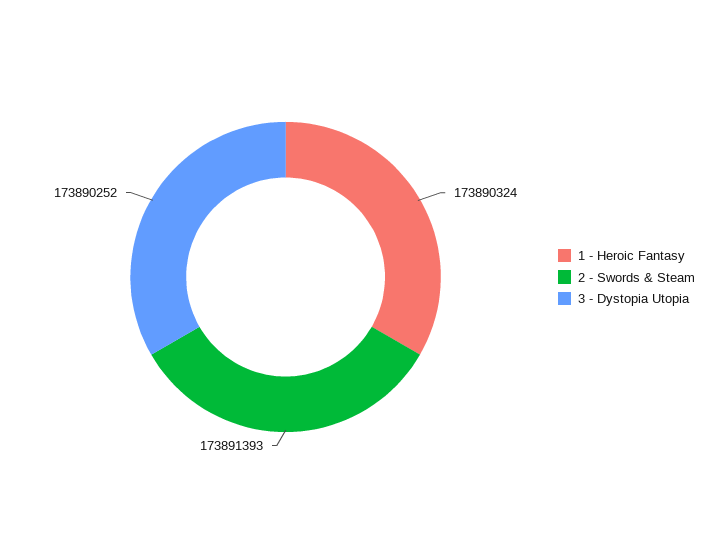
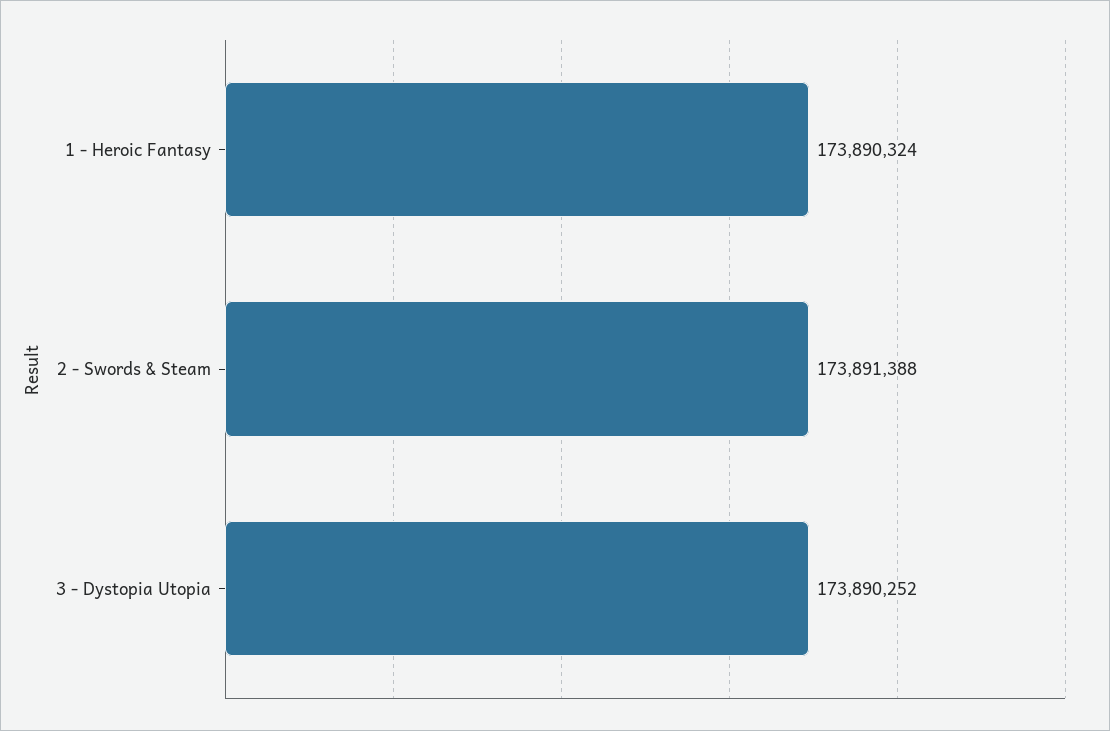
  {
    "1 - Heroic Fantasy": 173890324,
-   "2 - Swords & Steam": 173891393,
+   "2 - Swords & Steam": 173891388,
    "3 - Dystopia Utopia": 173890252
  }

